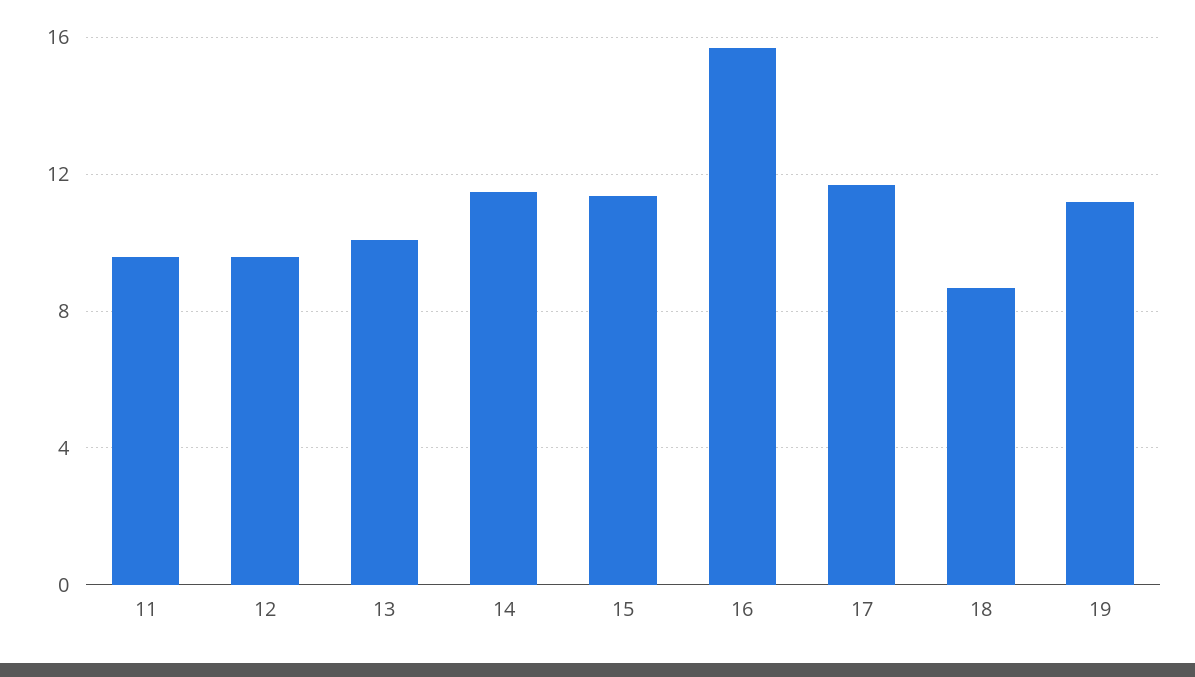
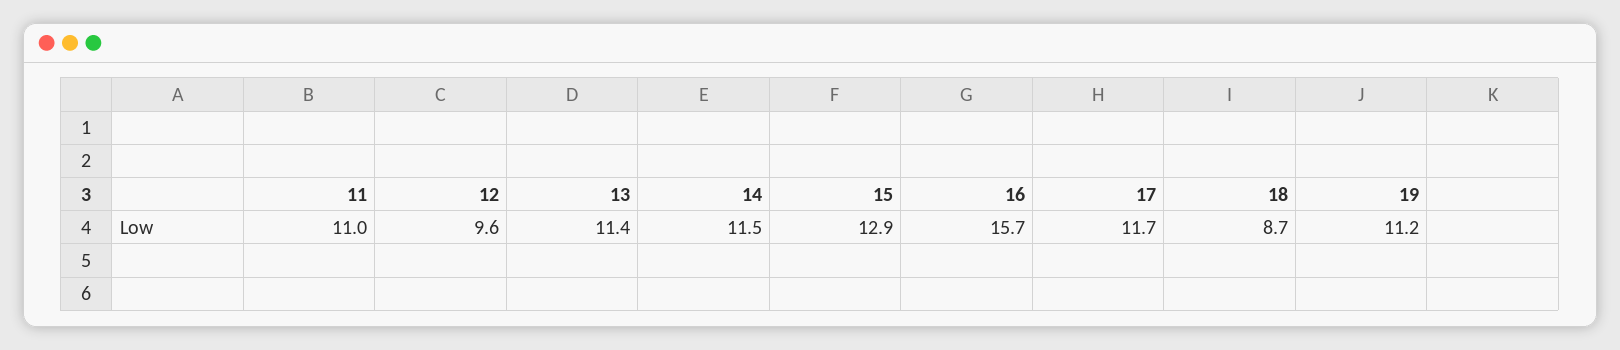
  {
-   "11": 9.5,
+   "11": 11,
    "12": 9.6,
-   "13": 10,
+   "13": 11.4,
    "14": 11.5,
-   "15": 11.5,
+   "15": 12.9,
    "16": 15.7,
    "17": 11.7,
    "18": 8.7,
    "19": 11.2
  }

